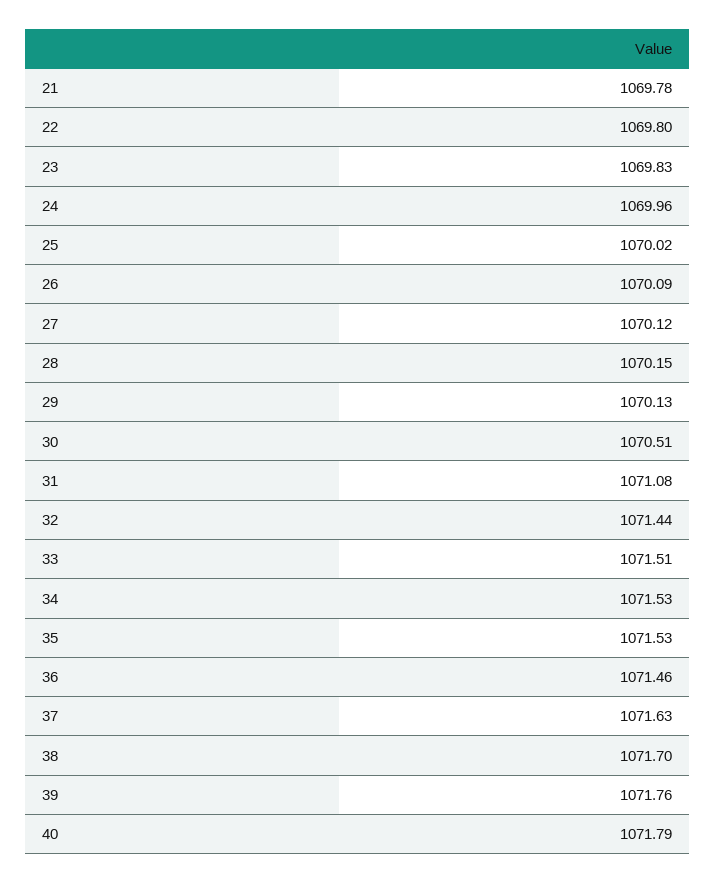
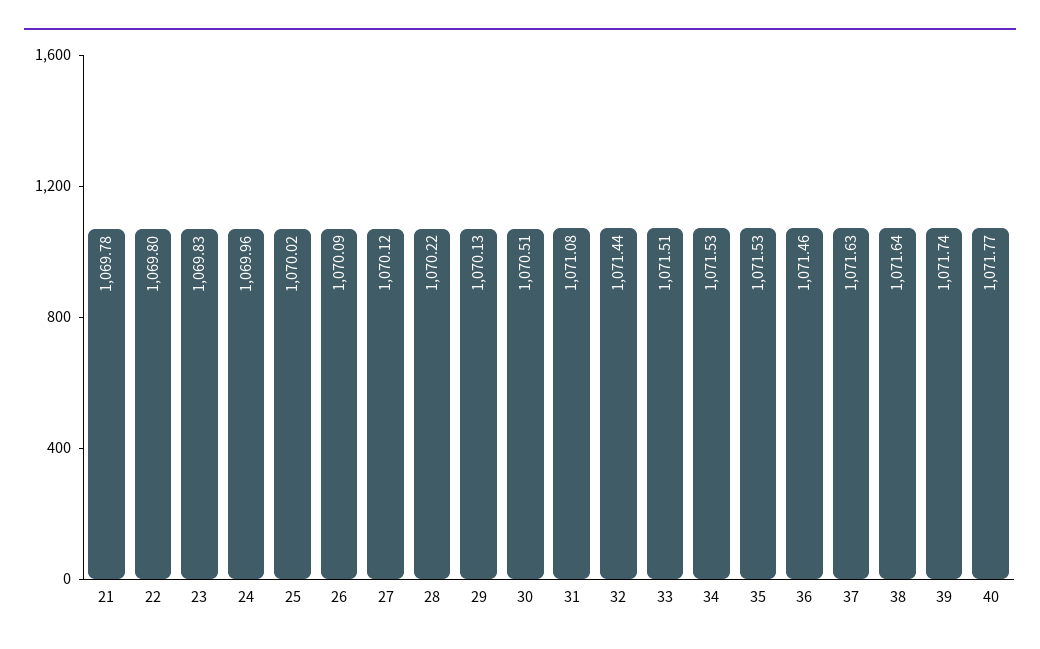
  {
    "21": 1069.78,
    "22": 1069.8,
    "23": 1069.83,
    "24": 1069.96,
    "25": 1070.02,
    "26": 1070.09,
    "27": 1070.12,
-   "28": 1070.15,
+   "28": 1070.22,
    "29": 1070.13,
    "30": 1070.51,
    "31": 1071.08,
    "32": 1071.44,
    "33": 1071.51,
    "34": 1071.53,
    "35": 1071.53,
    "36": 1071.46,
    "37": 1071.63,
-   "38": 1071.7,
+   "38": 1071.64,
-   "39": 1071.76,
+   "39": 1071.74,
-   "40": 1071.79
+   "40": 1071.77
  }

